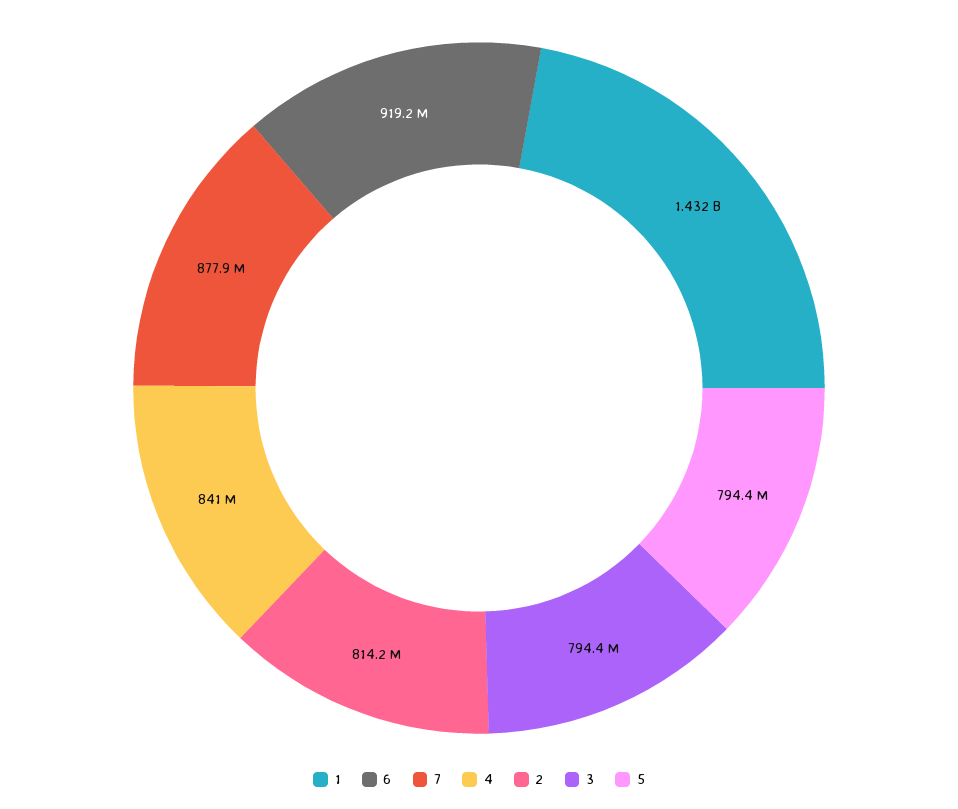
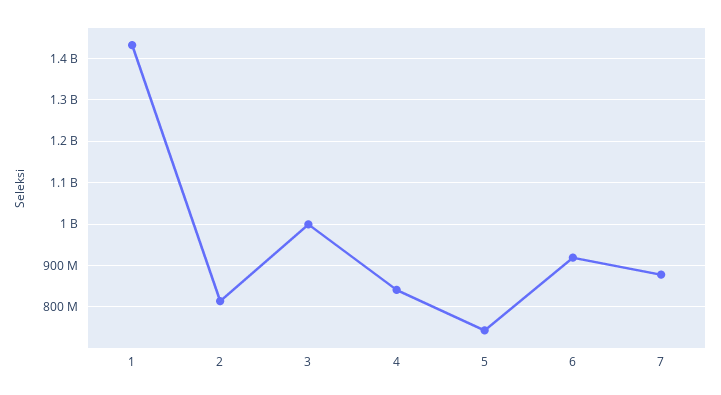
  {
    "1": 1432000000,
    "6": 919200000,
    "7": 877900000,
    "4": 841000000,
    "2": 814200000,
-   "3": 794400000,
+   "3": 1000000000,
-   "5": 794400000
+   "5": 740000000
  }

